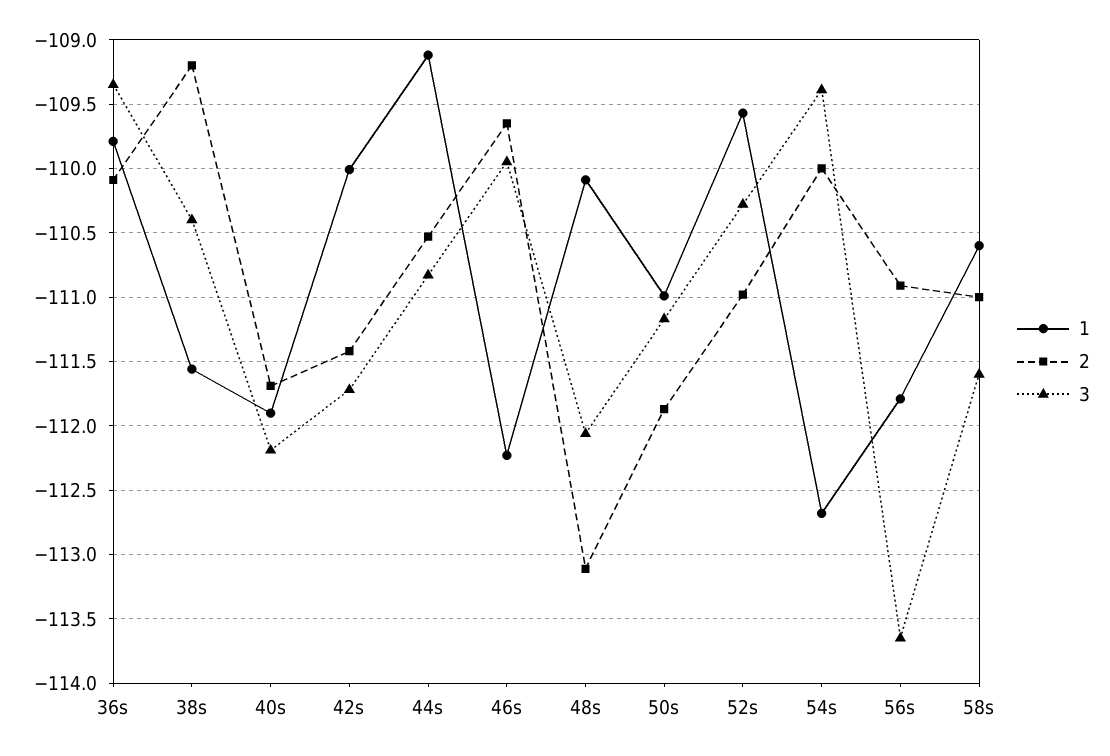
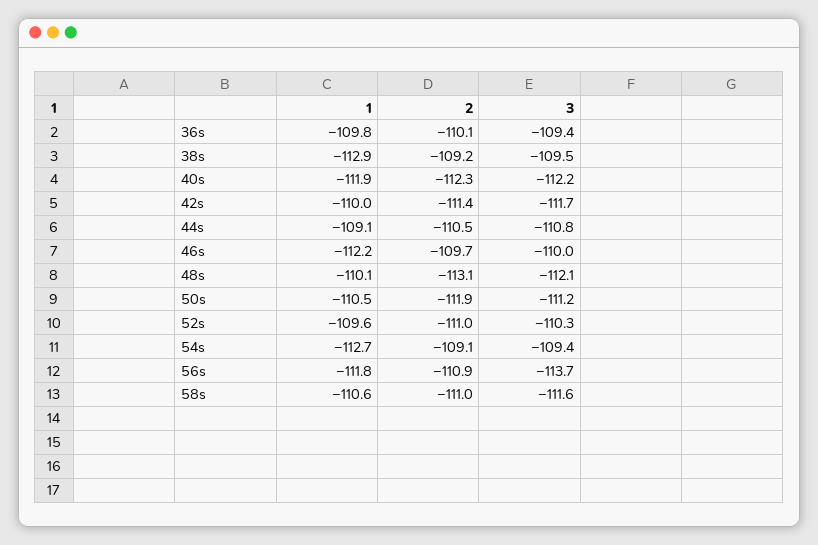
  {
    "1": {
      "36s": -109.8,
-     "38s": -111.55,
+     "38s": -112.9,
      "40s": -111.9,
      "42s": -110,
      "44s": -109.1,
      "46s": -112.2,
      "48s": -110.1,
-     "50s": -111,
+     "50s": -110.5,
      "52s": -109.6,
      "54s": -112.7,
      "56s": -111.8,
      "58s": -110.6
    },
    "2": {
      "36s": -110.1,
      "38s": -109.2,
-     "40s": -111.7,
+     "40s": -112.3,
      "42s": -111.4,
      "44s": -110.5,
      "46s": -109.7,
      "48s": -113.1,
      "50s": -111.9,
      "52s": -111,
-     "54s": -110,
+     "54s": -109.1,
      "56s": -110.9,
      "58s": -111
    },
    "3": {
      "36s": -109.4,
-     "38s": -110.4,
+     "38s": -109.5,
      "40s": -112.2,
      "42s": -111.7,
      "44s": -110.8,
      "46s": -110,
      "48s": -112.1,
      "50s": -111.2,
      "52s": -110.3,
      "54s": -109.4,
      "56s": -113.7,
      "58s": -111.6
    }
  }

